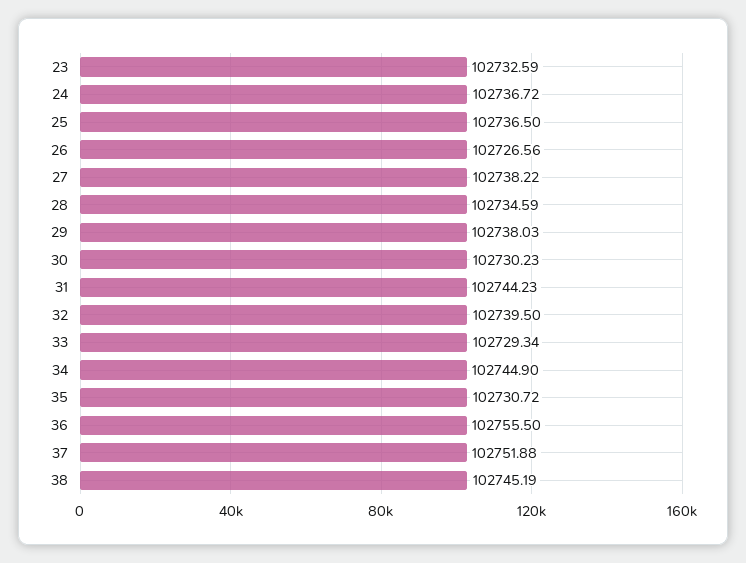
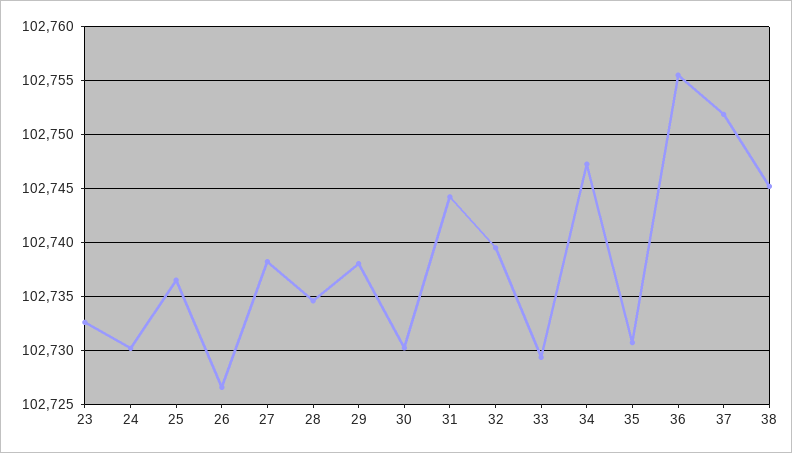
  {
    "23": 102732.59,
-   "24": 102736.72,
+   "24": 102730,
    "25": 102736.5,
    "26": 102726.56,
    "27": 102738.22,
    "28": 102734.59,
    "29": 102738.03,
    "30": 102730.23,
    "31": 102744.23,
    "32": 102739.5,
    "33": 102729.34,
-   "34": 102744.9,
+   "34": 102747,
    "35": 102730.72,
    "36": 102755.5,
    "37": 102751.88,
    "38": 102745.19
  }

